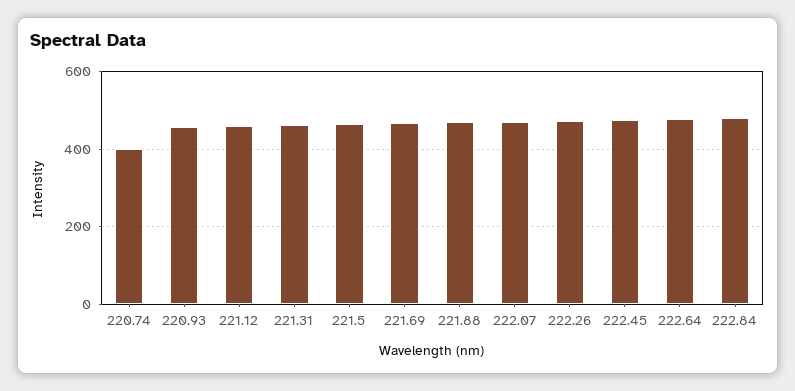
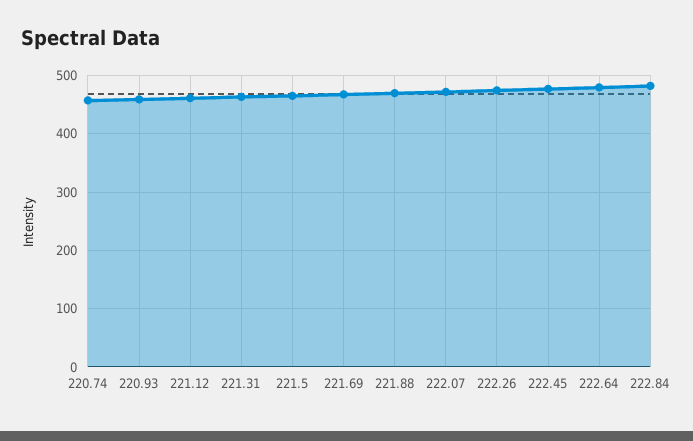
  {
-   "220.74": 400,
+   "220.74": 460,
    "220.93": 460,
    "221.12": 460,
    "221.31": 460,
    "221.5": 460,
    "221.69": 460,
    "221.88": 460,
    "222.07": 480,
    "222.26": 480,
    "222.45": 480,
    "222.64": 480,
    "222.84": 480
  }

